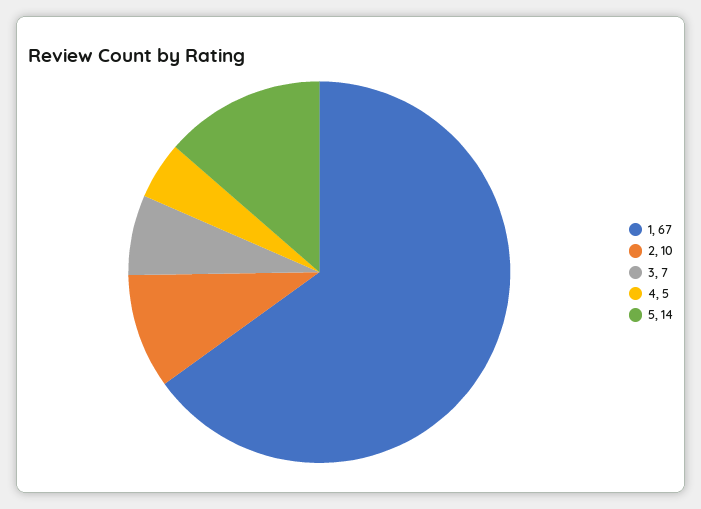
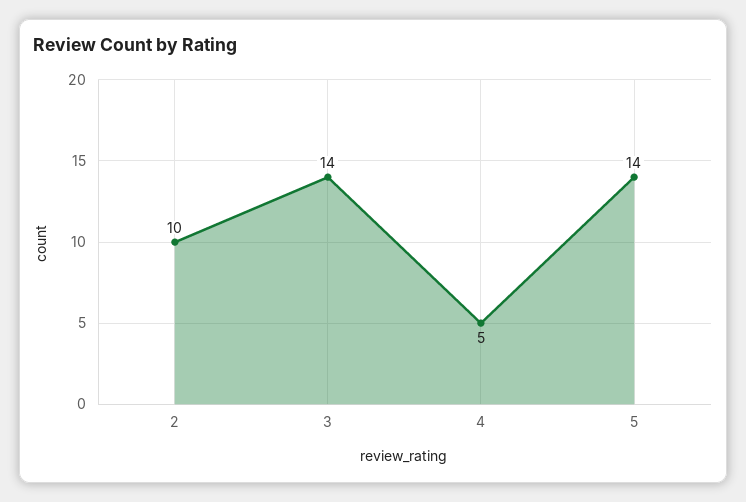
  {
-   "1": 67,
    "2": 10,
-   "3": 7,
+   "3": 14,
    "4": 5,
    "5": 14
  }

